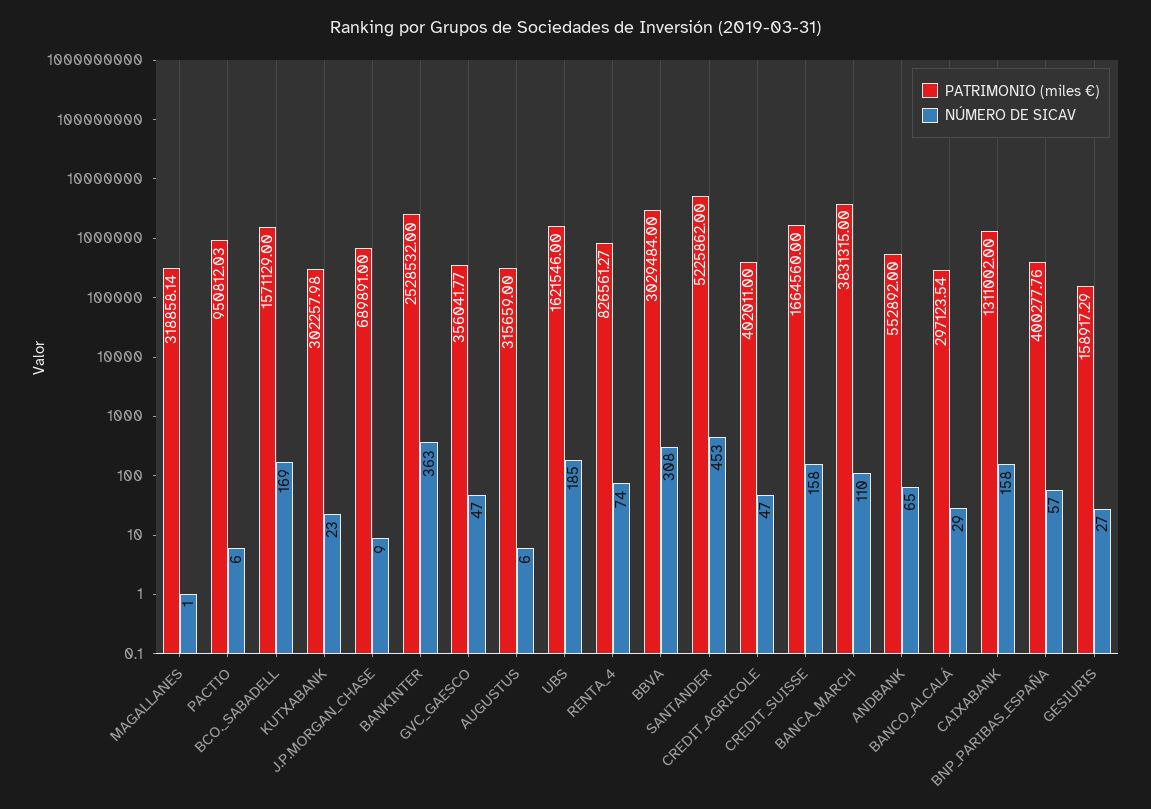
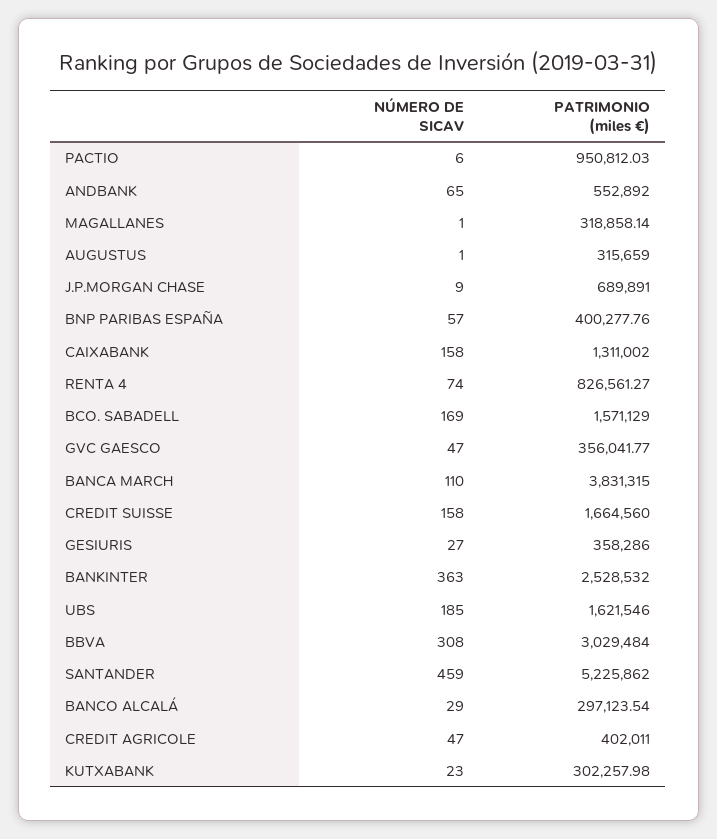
  {
    "PATRIMONIO (miles €)": {
      "MAGALLANES": 318858.14,
      "PACTIO": 950812.03,
      "BCO._SABADELL": 1571129,
      "KUTXABANK": 302257.98,
      "J.P.MORGAN_CHASE": 689891,
      "BANKINTER": 2528532,
      "GVC_GAESCO": 356041.77,
      "AUGUSTUS": 315659,
      "UBS": 1621546,
      "RENTA_4": 826561.27,
      "BBVA": 3029484,
      "SANTANDER": 5225862,
      "CREDIT_AGRICOLE": 402011,
      "CREDIT_SUISSE": 1664560,
      "BANCA_MARCH": 3831315,
      "ANDBANK": 552892,
      "BANCO_ALCALÁ": 297123.54,
      "CAIXABANK": 1311002,
      "BNP_PARIBAS_ESPAÑA": 400277.76,
-     "GESIURIS": 158917.29
+     "GESIURIS": 358286
    },
    "NÚMERO DE SICAV": {
      "MAGALLANES": 1,
      "PACTIO": 6,
      "BCO._SABADELL": 169,
      "KUTXABANK": 23,
      "J.P.MORGAN_CHASE": 9,
      "BANKINTER": 363,
      "GVC_GAESCO": 47,
-     "AUGUSTUS": 6,
+     "AUGUSTUS": 1,
      "UBS": 185,
      "RENTA_4": 74,
      "BBVA": 308,
-     "SANTANDER": 453,
+     "SANTANDER": 459,
      "CREDIT_AGRICOLE": 47,
      "CREDIT_SUISSE": 158,
      "BANCA_MARCH": 110,
      "ANDBANK": 65,
      "BANCO_ALCALÁ": 29,
      "CAIXABANK": 158,
      "BNP_PARIBAS_ESPAÑA": 57,
      "GESIURIS": 27
    }
  }

